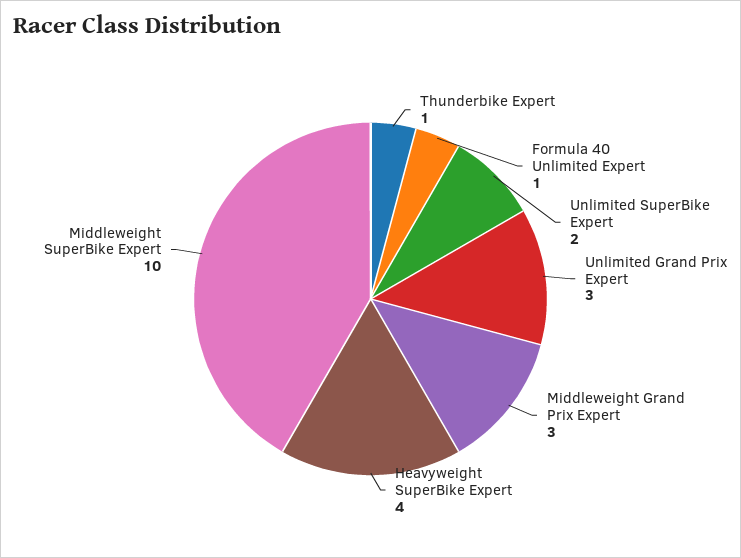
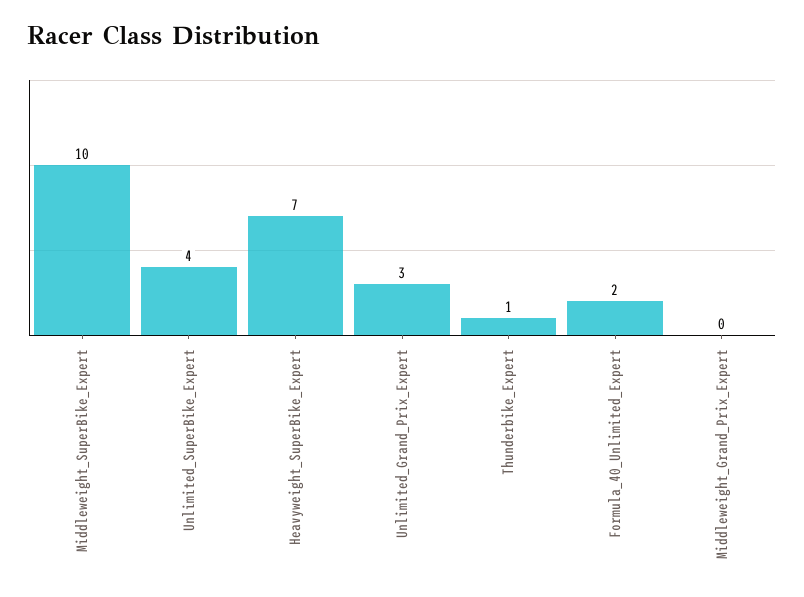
  {
    "Thunderbike Expert": 1,
-   "Formula 40 Unlimited Expert": 1,
+   "Formula 40 Unlimited Expert": 2,
-   "Unlimited SuperBike Expert": 2,
+   "Unlimited SuperBike Expert": 4,
    "Unlimited Grand Prix Expert": 3,
-   "Middleweight Grand Prix Expert": 3,
+   "Middleweight Grand Prix Expert": 0,
-   "Heavyweight SuperBike Expert": 4,
+   "Heavyweight SuperBike Expert": 7,
    "Middleweight SuperBike Expert": 10
  }

